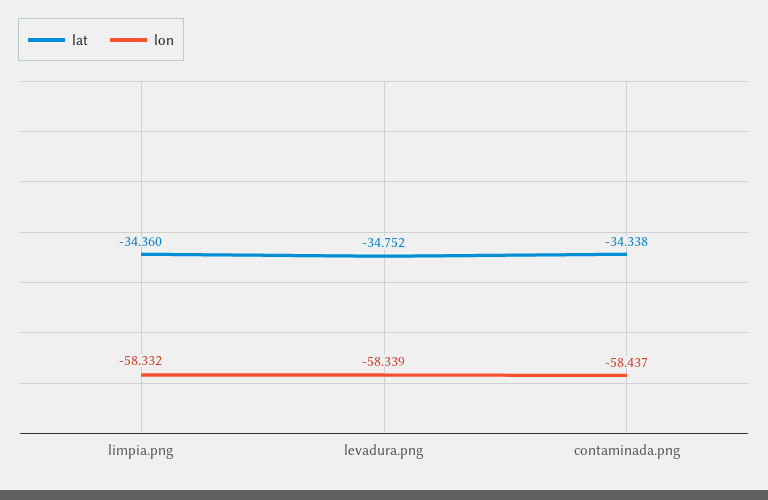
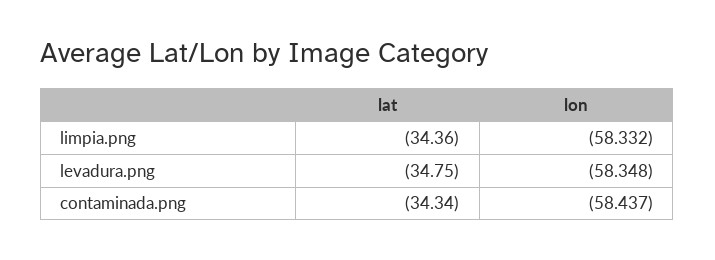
  {
    "lat": {
      "limpia.png": -34.36,
      "levadura.png": -34.752,
      "contaminada.png": -34.338
    },
    "lon": {
      "limpia.png": -58.332,
-     "levadura.png": -58.339,
+     "levadura.png": -58.348,
      "contaminada.png": -58.437
    }
  }

